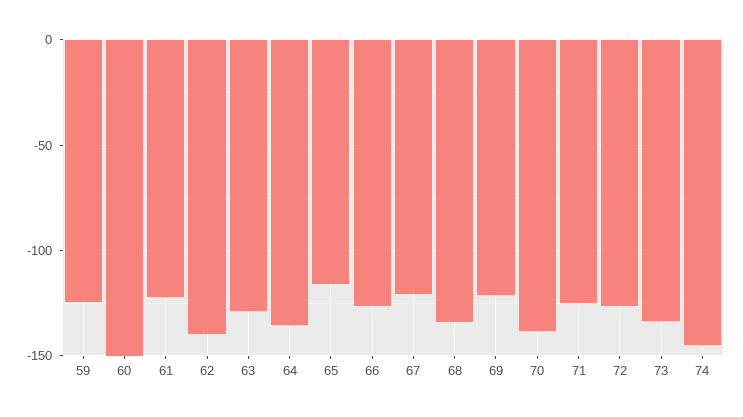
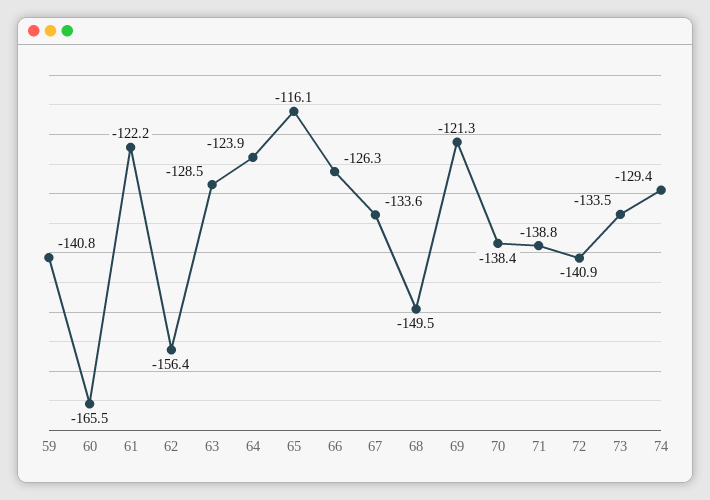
  {
-   "59": -125,
+   "59": -140.8,
-   "60": -150,
+   "60": -165.5,
    "61": -122.2,
-   "62": -140,
+   "62": -156.4,
    "63": -128.5,
-   "64": -135,
+   "64": -123.9,
    "65": -116.1,
    "66": -126.3,
-   "67": -120,
+   "67": -133.6,
-   "68": -135,
+   "68": -149.5,
    "69": -121.3,
    "70": -138.4,
-   "71": -125,
+   "71": -138.8,
-   "72": -125,
+   "72": -140.9,
    "73": -133.5,
-   "74": -145
+   "74": -129.4
  }

